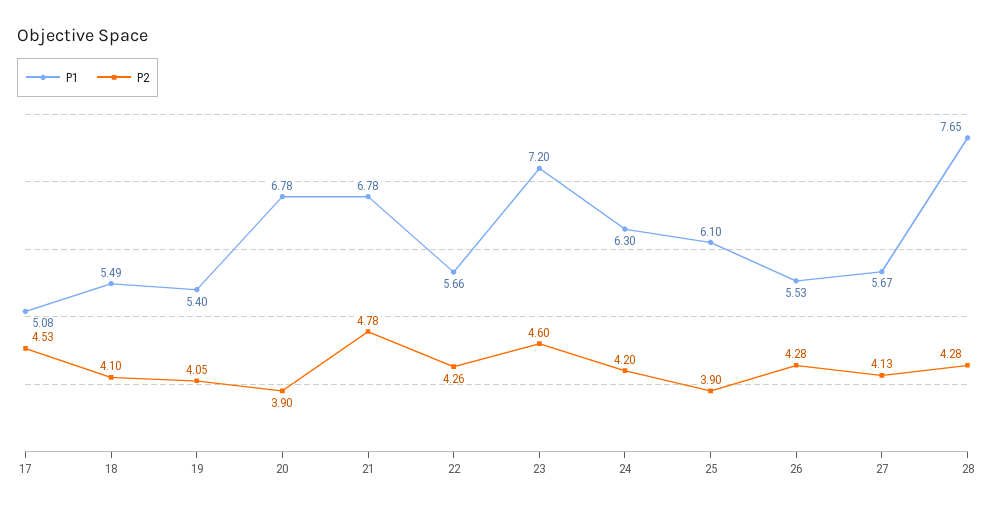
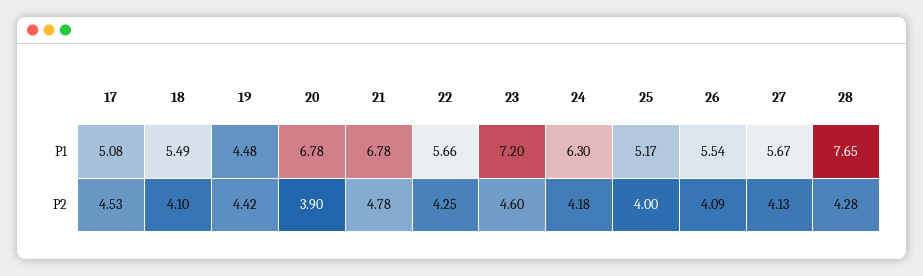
  {
    "P1": {
      "17": 5.08,
      "18": 5.49,
-     "19": 5.4,
+     "19": 4.48,
      "20": 6.78,
      "21": 6.78,
      "22": 5.66,
      "23": 7.2,
      "24": 6.3,
-     "25": 6.1,
+     "25": 5.17,
-     "26": 5.53,
+     "26": 5.54,
      "27": 5.67,
      "28": 7.65
    },
    "P2": {
      "17": 4.53,
      "18": 4.1,
-     "19": 4.05,
+     "19": 4.42,
      "20": 3.9,
      "21": 4.78,
-     "22": 4.26,
+     "22": 4.25,
      "23": 4.6,
-     "24": 4.2,
+     "24": 4.18,
-     "25": 3.9,
+     "25": 4,
-     "26": 4.28,
+     "26": 4.09,
      "27": 4.13,
      "28": 4.28
    }
  }

